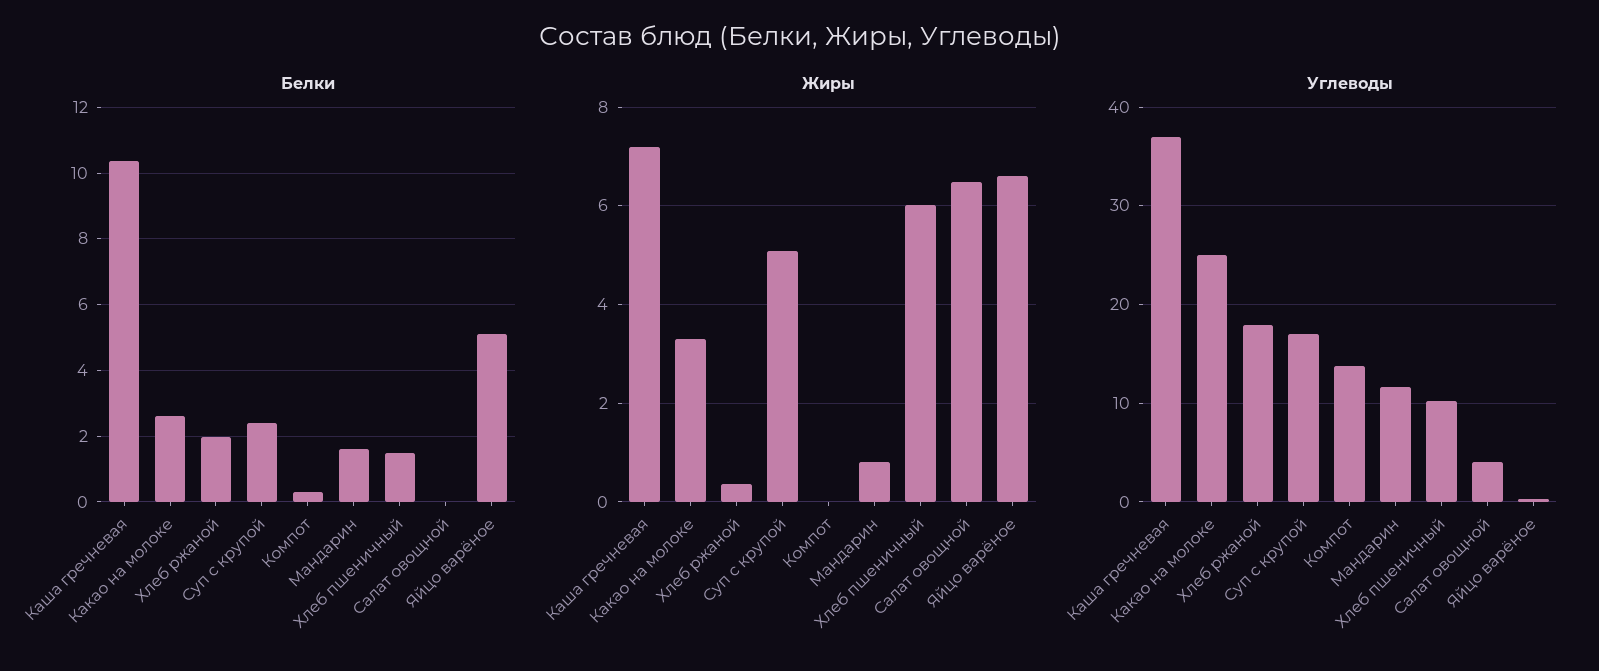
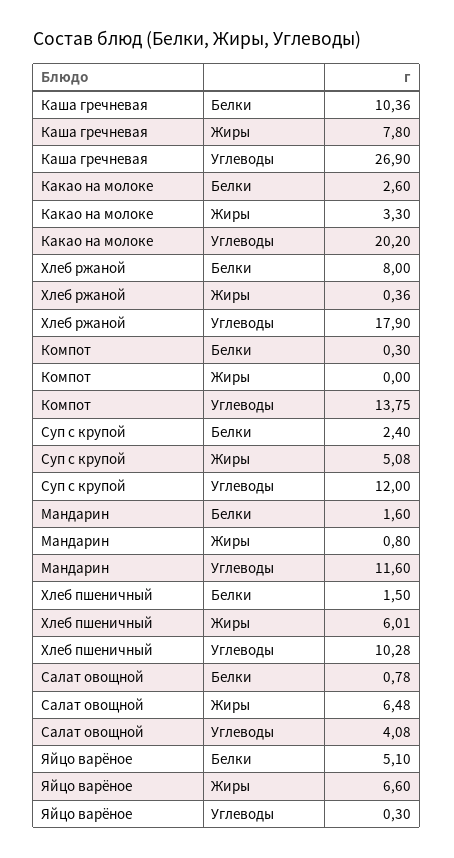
  {
    "Белки": {
      "Каша гречневая": 10.36,
      "Какао на молоке": 2.6,
-     "Хлеб ржаной": 2,
+     "Хлеб ржаной": 8,
      "Суп с крупой": 2.4,
      "Компот": 0.3,
      "Мандарин": 1.6,
      "Хлеб пшеничный": 1.5,
-     "Салат овощной": 0,
+     "Салат овощной": 0.78,
      "Яйцо варёное": 5.1
    },
    "Жиры": {
-     "Каша гречневая": 7.2,
+     "Каша гречневая": 7.8,
      "Какао на молоке": 3.3,
      "Хлеб ржаной": 0.36,
      "Суп с крупой": 5.08,
      "Компот": 0,
      "Мандарин": 0.8,
      "Хлеб пшеничный": 6.01,
      "Салат овощной": 6.48,
      "Яйцо варёное": 6.6
    },
    "Углеводы": {
-     "Каша гречневая": 37,
+     "Каша гречневая": 26.9,
-     "Какао на молоке": 25,
+     "Какао на молоке": 20.2,
      "Хлеб ржаной": 17.9,
-     "Суп с крупой": 17,
+     "Суп с крупой": 12,
      "Компот": 13.75,
      "Мандарин": 11.6,
      "Хлеб пшеничный": 10.28,
      "Салат овощной": 4.08,
      "Яйцо варёное": 0.3
    }
  }

